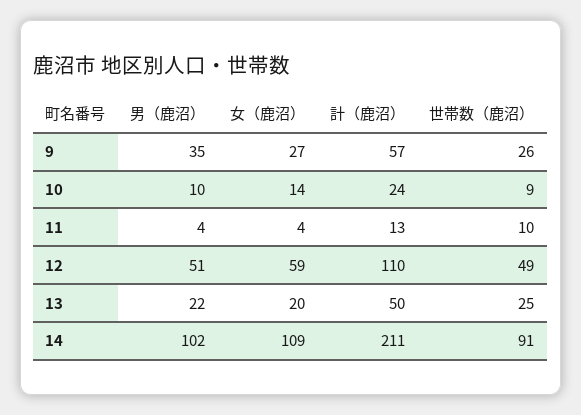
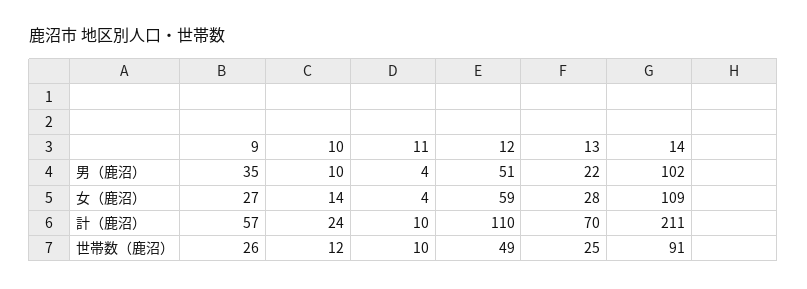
  {
    "男（鹿沼）": {
      "9": 35,
      "10": 10,
      "11": 4,
      "12": 51,
      "13": 22,
      "14": 102
    },
    "女（鹿沼）": {
      "9": 27,
      "10": 14,
      "11": 4,
      "12": 59,
-     "13": 20,
+     "13": 28,
      "14": 109
    },
    "計（鹿沼）": {
      "9": 57,
      "10": 24,
-     "11": 13,
+     "11": 10,
      "12": 110,
-     "13": 50,
+     "13": 70,
      "14": 211
    },
    "世帯数（鹿沼）": {
      "9": 26,
-     "10": 9,
+     "10": 12,
      "11": 10,
      "12": 49,
      "13": 25,
      "14": 91
    }
  }

